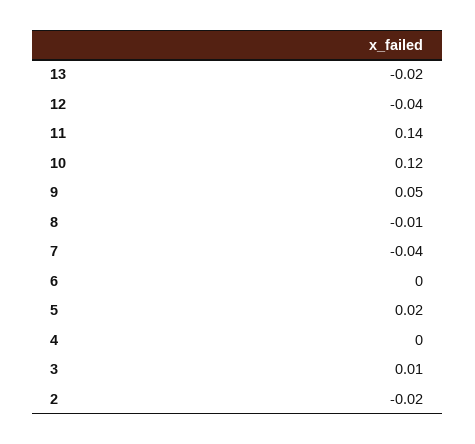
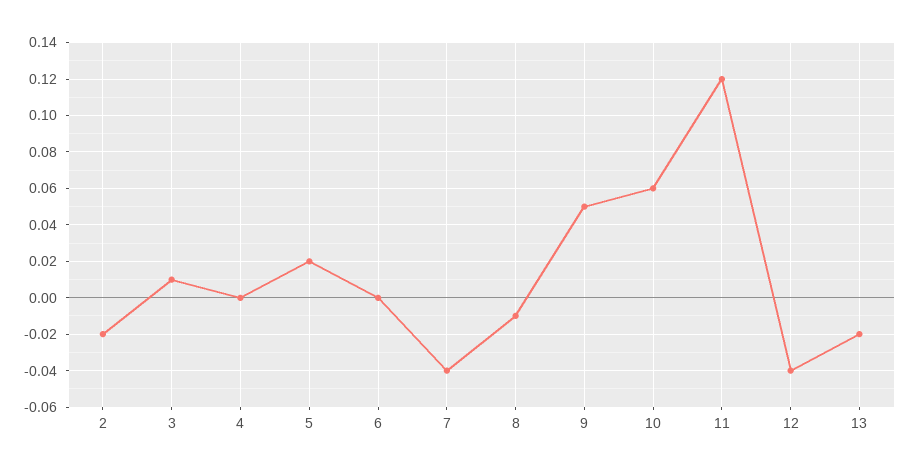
  {
    "13": -0.02,
    "12": -0.04,
-   "11": 0.14,
+   "11": 0.12,
-   "10": 0.12,
+   "10": 0.06,
    "9": 0.05,
    "8": -0.01,
    "7": -0.04,
    "6": 0,
    "5": 0.02,
    "4": 0,
    "3": 0.01,
    "2": -0.02
  }

